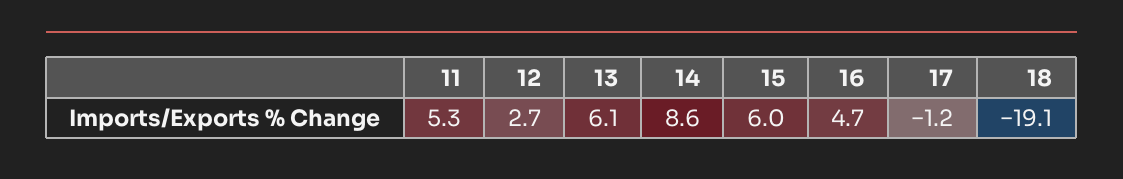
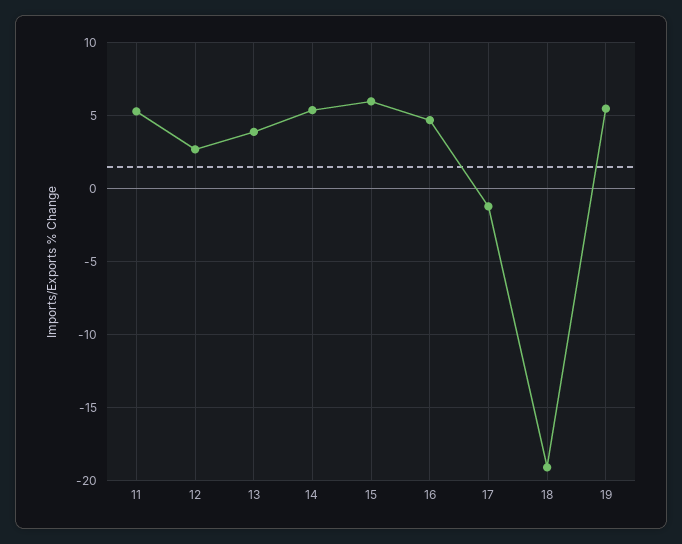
  {
    "11": 5.3,
    "12": 2.7,
-   "13": 6.1,
+   "13": 4,
-   "14": 8.6,
+   "14": 5.5,
    "15": 6,
    "16": 4.7,
    "17": -1.2,
-   "18": -19.1
+   "18": -19.1,
+   "19": 5.5
  }

